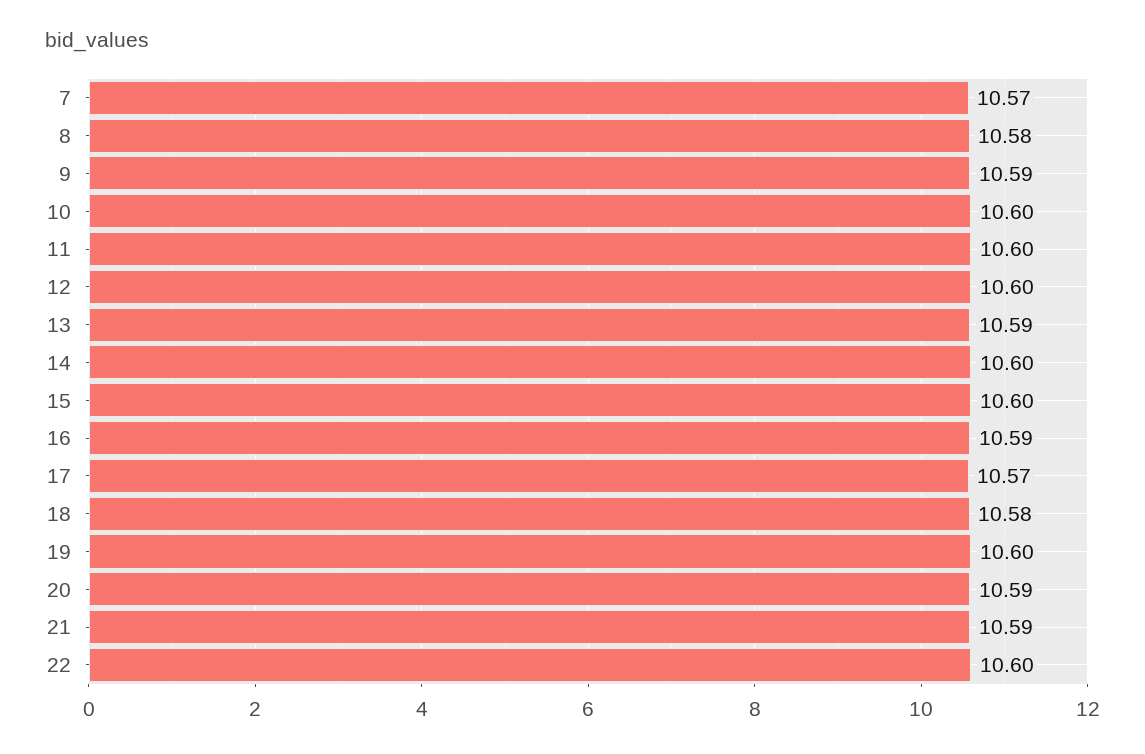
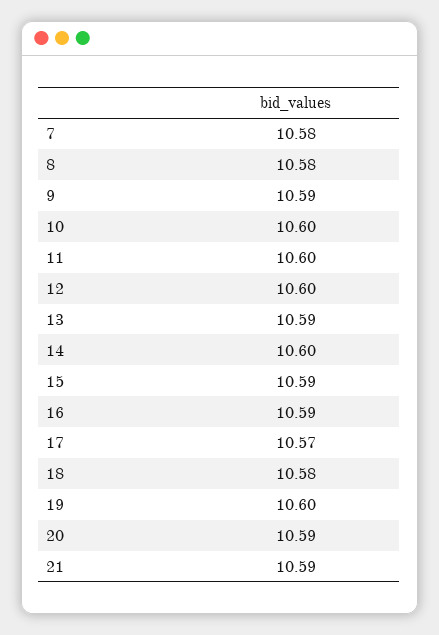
  {
-   "7": 10.57,
+   "7": 10.58,
    "8": 10.58,
    "9": 10.59,
    "10": 10.6,
    "11": 10.6,
    "12": 10.6,
    "13": 10.59,
    "14": 10.6,
-   "15": 10.6,
+   "15": 10.59,
    "16": 10.59,
    "17": 10.57,
    "18": 10.58,
    "19": 10.6,
    "20": 10.59,
-   "21": 10.59,
+   "21": 10.59
-   "22": 10.6
  }

